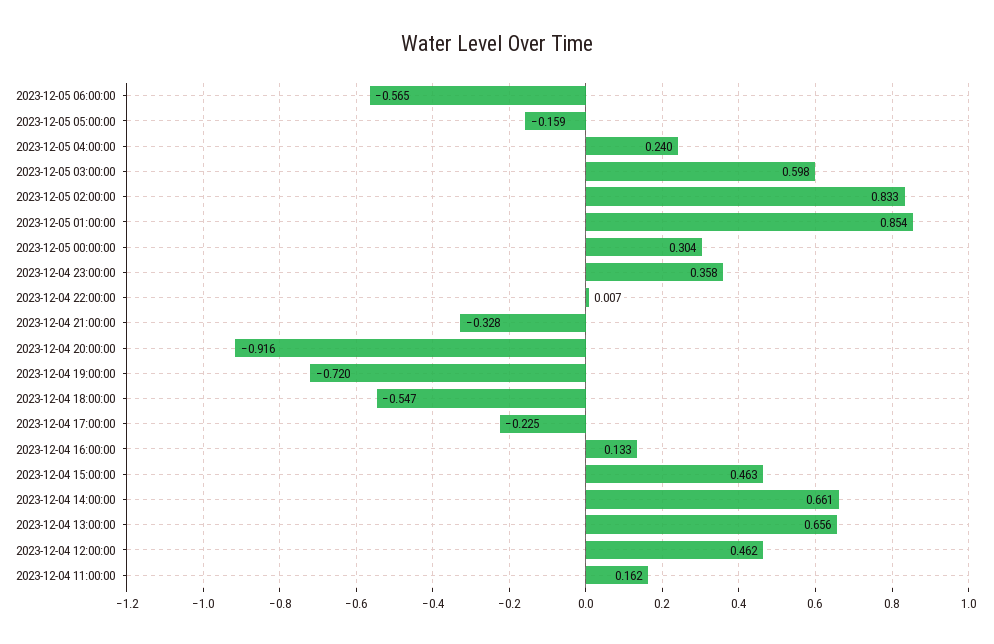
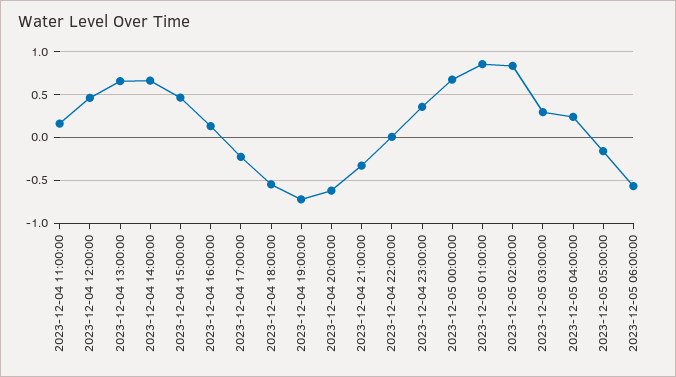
  {
    "2023-12-05 06:00:00": -0.565,
    "2023-12-05 05:00:00": -0.159,
    "2023-12-05 04:00:00": 0.24,
-   "2023-12-05 03:00:00": 0.598,
+   "2023-12-05 03:00:00": 0.3,
    "2023-12-05 02:00:00": 0.833,
    "2023-12-05 01:00:00": 0.854,
-   "2023-12-05 00:00:00": 0.304,
+   "2023-12-05 00:00:00": 0.7,
    "2023-12-04 23:00:00": 0.358,
    "2023-12-04 22:00:00": 0.007,
    "2023-12-04 21:00:00": -0.328,
-   "2023-12-04 20:00:00": -0.916,
+   "2023-12-04 20:00:00": -0.6,
    "2023-12-04 19:00:00": -0.72,
    "2023-12-04 18:00:00": -0.547,
    "2023-12-04 17:00:00": -0.225,
    "2023-12-04 16:00:00": 0.133,
    "2023-12-04 15:00:00": 0.463,
    "2023-12-04 14:00:00": 0.661,
    "2023-12-04 13:00:00": 0.656,
    "2023-12-04 12:00:00": 0.462,
    "2023-12-04 11:00:00": 0.162
  }

